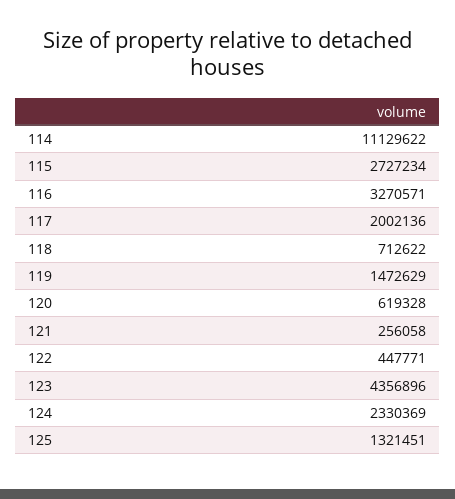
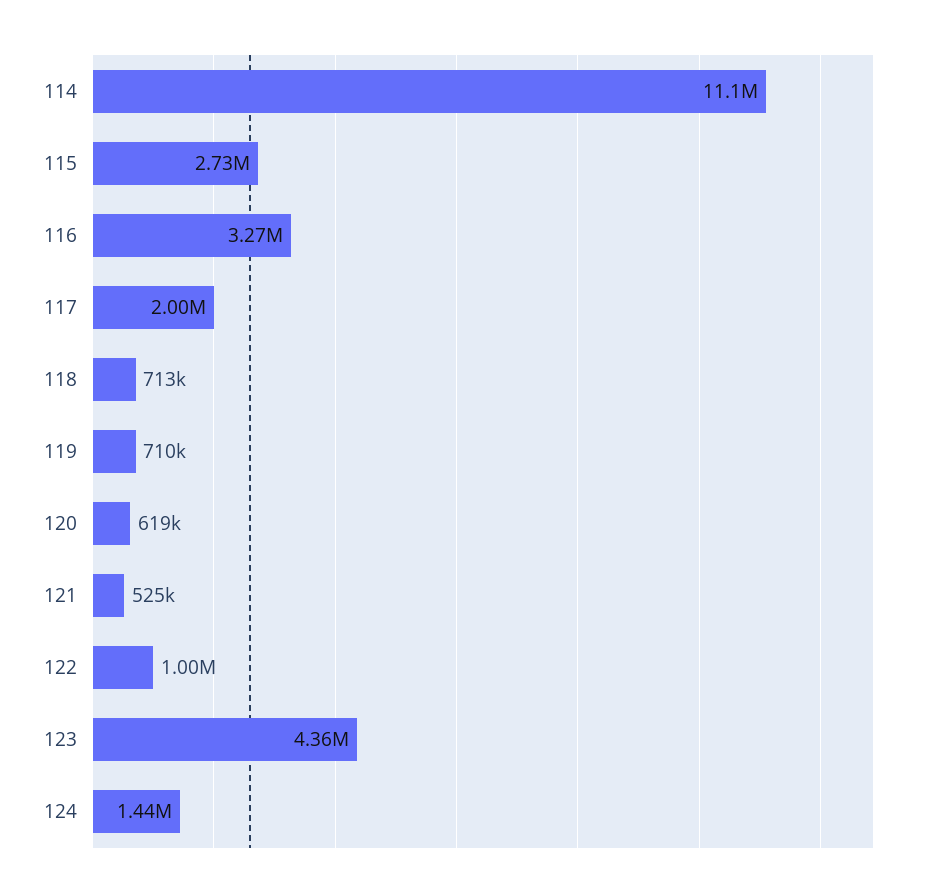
  {
    "114": 11129622,
    "115": 2727234,
    "116": 3270571,
    "117": 2002136,
    "118": 712622,
-   "119": 1472629,
+   "119": 710000,
    "120": 619328,
-   "121": 256058,
+   "121": 525000,
-   "122": 447771,
+   "122": 1000000,
    "123": 4356896,
-   "124": 2330369,
+   "124": 1440000
-   "125": 1321451
  }

